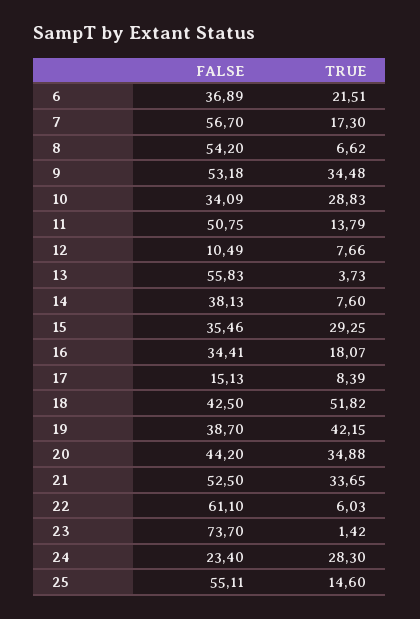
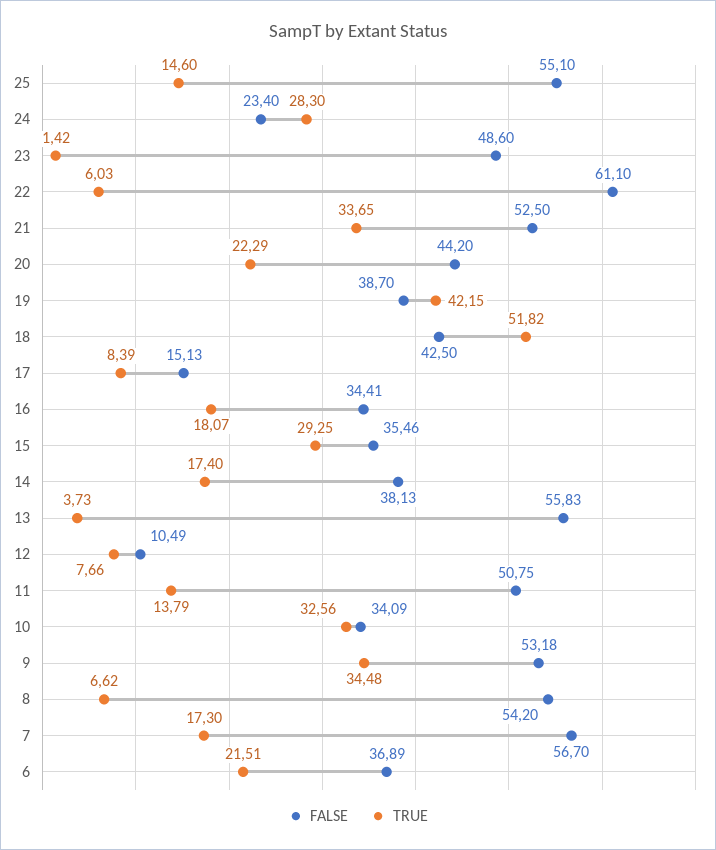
  {
    "FALSE": {
      "6": 36.89,
      "7": 56.7,
      "8": 54.2,
      "9": 53.18,
      "10": 34.09,
      "11": 50.75,
      "12": 10.49,
      "13": 55.83,
      "14": 38.13,
      "15": 35.46,
      "16": 34.41,
      "17": 15.13,
      "18": 42.5,
      "19": 38.7,
      "20": 44.2,
      "21": 52.5,
      "22": 61.1,
-     "23": 73.7,
+     "23": 48.6,
      "24": 23.4,
-     "25": 55.11
+     "25": 55.1
    },
    "TRUE": {
      "6": 21.51,
      "7": 17.3,
      "8": 6.62,
      "9": 34.48,
-     "10": 28.83,
+     "10": 32.56,
      "11": 13.79,
      "12": 7.66,
      "13": 3.73,
-     "14": 7.6,
+     "14": 17.4,
      "15": 29.25,
      "16": 18.07,
      "17": 8.39,
      "18": 51.82,
      "19": 42.15,
-     "20": 34.88,
+     "20": 22.29,
      "21": 33.65,
      "22": 6.03,
      "23": 1.42,
      "24": 28.3,
      "25": 14.6
    }
  }

